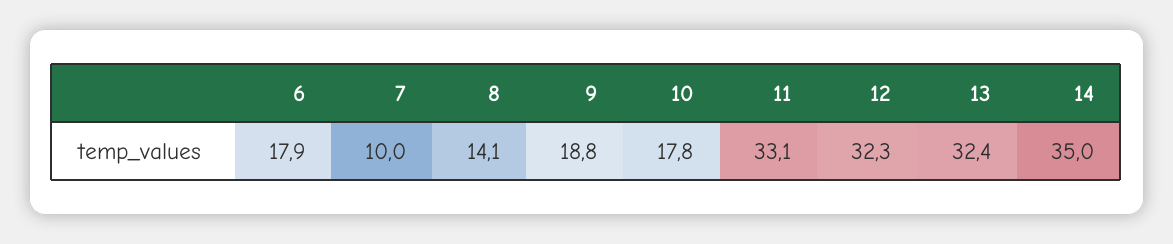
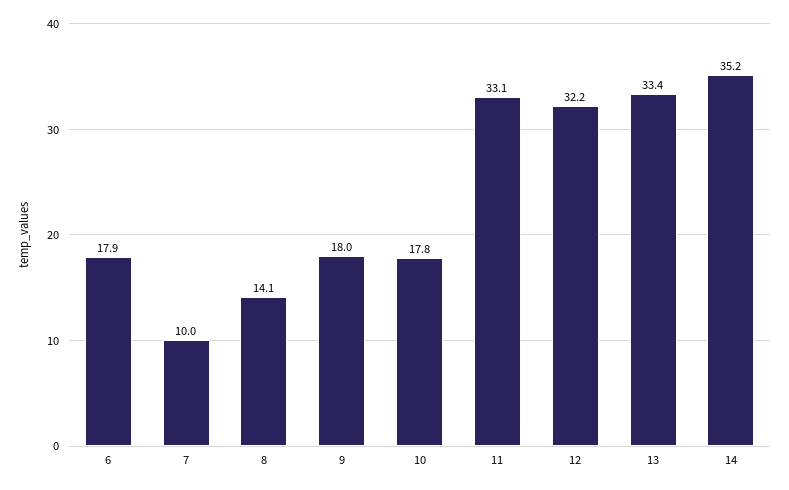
  {
    "6": 17.9,
    "7": 10,
    "8": 14.1,
-   "9": 18.8,
+   "9": 18,
    "10": 17.8,
    "11": 33.1,
-   "12": 32.3,
+   "12": 32.2,
-   "13": 32.4,
+   "13": 33.4,
-   "14": 35
+   "14": 35.2
  }

